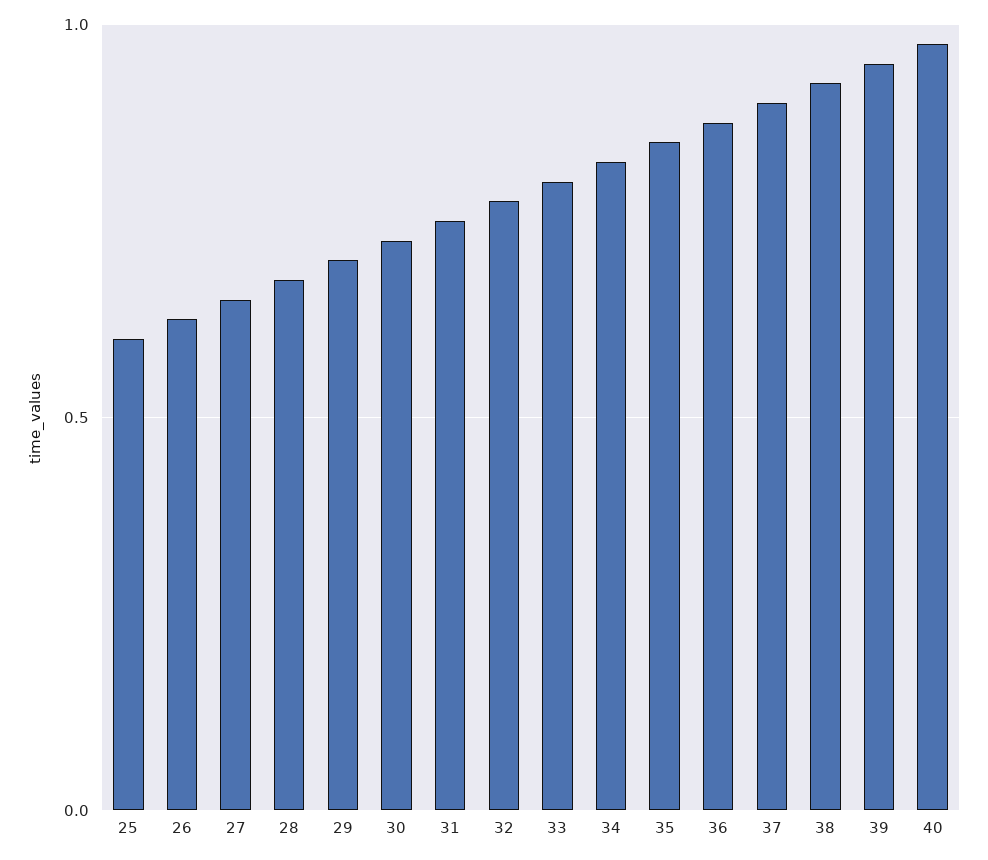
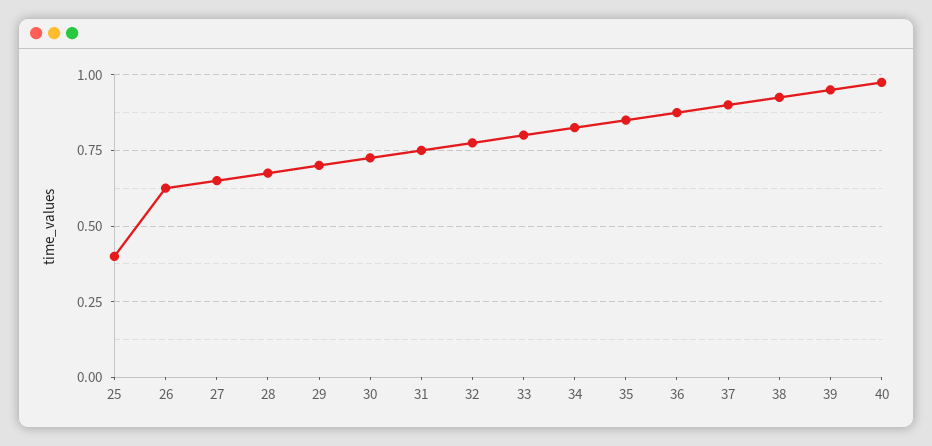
  {
-   "25": 0.6,
+   "25": 0.4,
    "26": 0.625,
    "27": 0.65,
    "28": 0.675,
    "29": 0.7,
    "30": 0.725,
    "31": 0.75,
    "32": 0.775,
    "33": 0.8,
    "34": 0.825,
    "35": 0.85,
    "36": 0.875,
    "37": 0.9,
    "38": 0.925,
    "39": 0.95,
    "40": 0.975
  }

